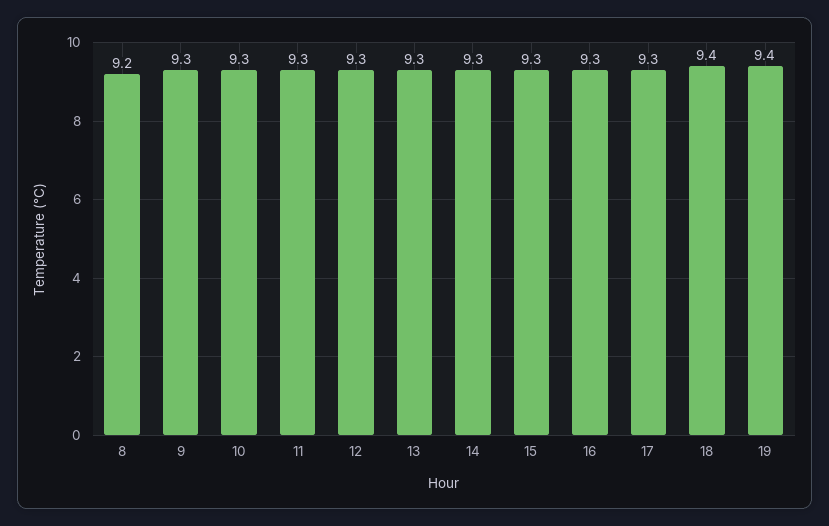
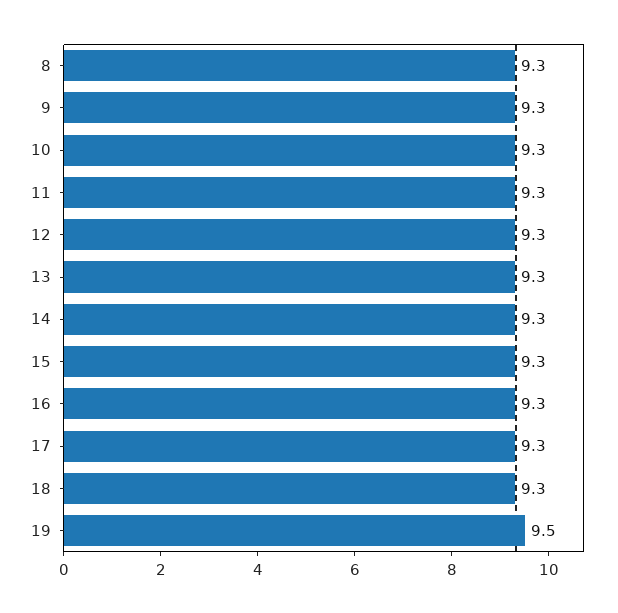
  {
-   "8": 9.2,
+   "8": 9.3,
    "9": 9.3,
    "10": 9.3,
    "11": 9.3,
    "12": 9.3,
    "13": 9.3,
    "14": 9.3,
    "15": 9.3,
    "16": 9.3,
    "17": 9.3,
-   "18": 9.4,
+   "18": 9.3,
-   "19": 9.4
+   "19": 9.5
  }

